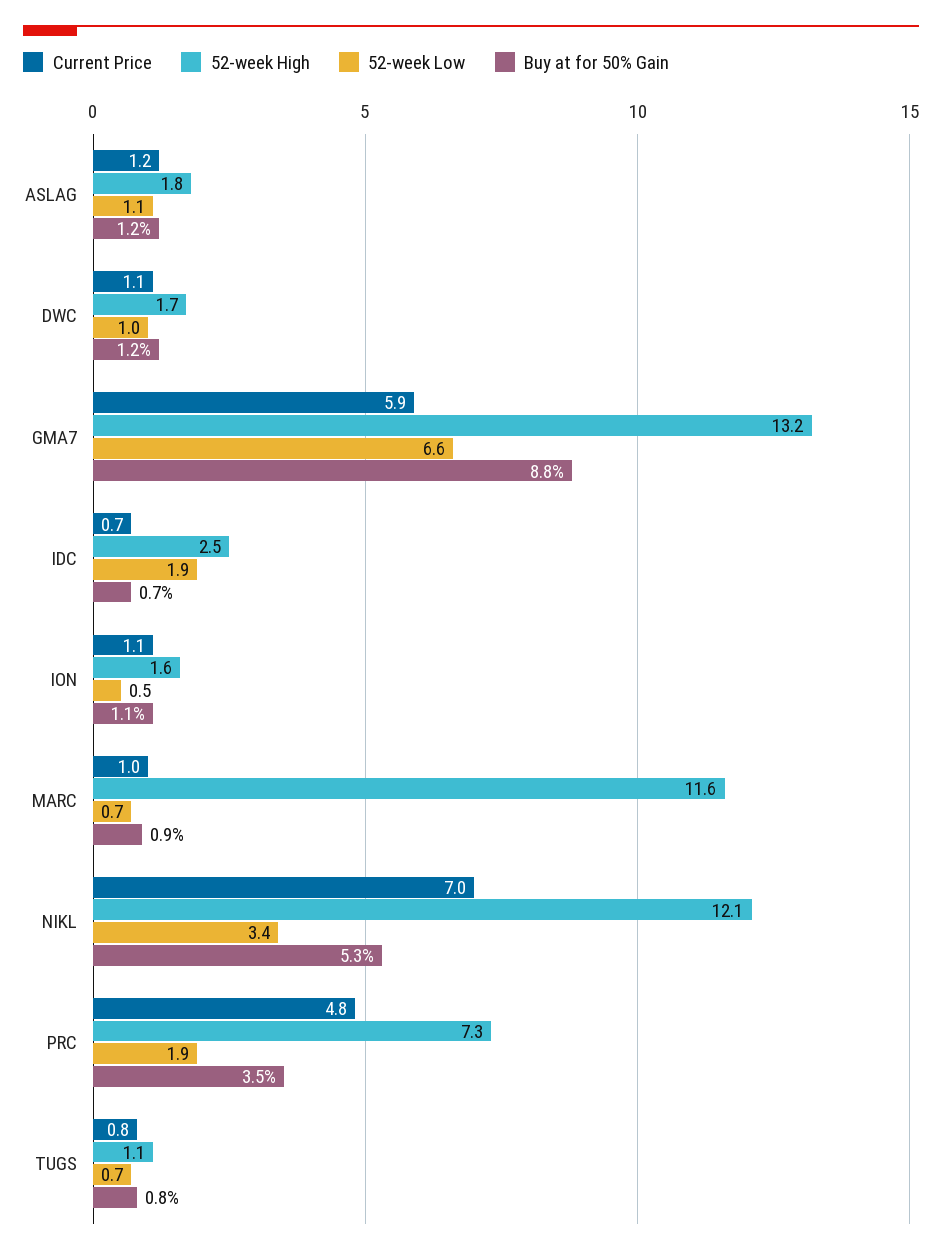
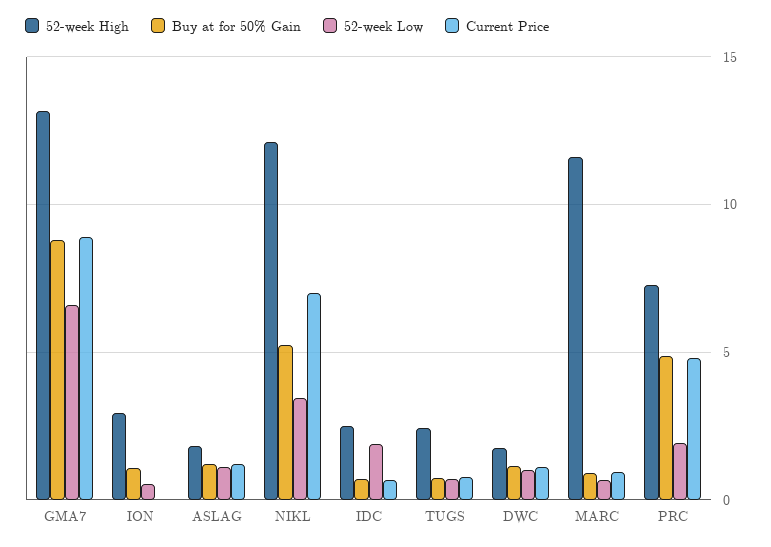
  {
    "Current Price": {
      "ASLAG": 1.2,
      "DWC": 1.1,
-     "GMA7": 5.9,
+     "GMA7": 9,
      "IDC": 0.7,
-     "ION": 1.1,
+     "ION": 0,
      "MARC": 1,
      "NIKL": 7,
      "PRC": 4.8,
      "TUGS": 0.8
    },
    "52-week High": {
      "ASLAG": 1.8,
      "DWC": 1.7,
      "GMA7": 13.2,
      "IDC": 2.5,
-     "ION": 1.6,
+     "ION": 3,
      "MARC": 11.6,
      "NIKL": 12.1,
      "PRC": 7.3,
-     "TUGS": 1.1
+     "TUGS": 2.5
    },
    "52-week Low": {
      "ASLAG": 1.1,
      "DWC": 1,
      "GMA7": 6.6,
      "IDC": 1.9,
      "ION": 0.5,
      "MARC": 0.7,
      "NIKL": 3.4,
      "PRC": 1.9,
      "TUGS": 0.7
    },
    "Buy at for 50% Gain": {
      "ASLAG": 1.2,
      "DWC": 1.2,
      "GMA7": 8.8,
      "IDC": 0.7,
      "ION": 1.1,
      "MARC": 0.9,
      "NIKL": 5.3,
-     "PRC": 3.5,
+     "PRC": 5,
      "TUGS": 0.8
    }
  }

